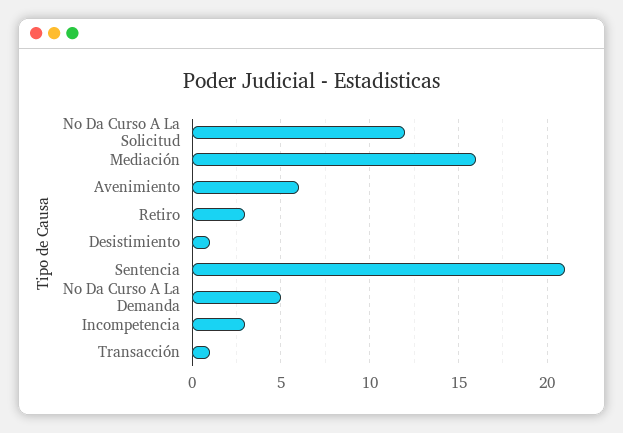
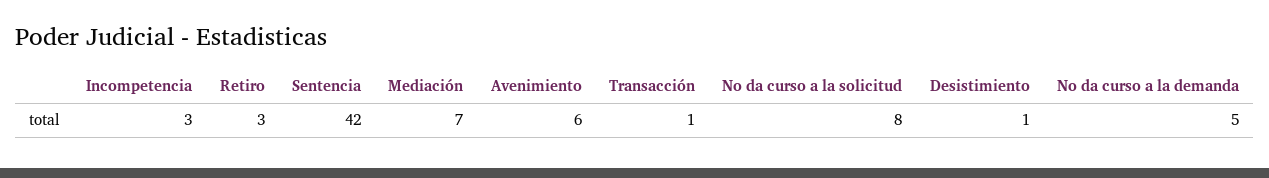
  {
-   "No Da Curso A La Solicitud": 12,
+   "No Da Curso A La Solicitud": 8,
-   "Mediación": 16,
+   "Mediación": 7,
    "Avenimiento": 6,
    "Retiro": 3,
    "Desistimiento": 1,
-   "Sentencia": 21,
+   "Sentencia": 42,
    "No Da Curso A La Demanda": 5,
    "Incompetencia": 3,
    "Transacción": 1
  }

